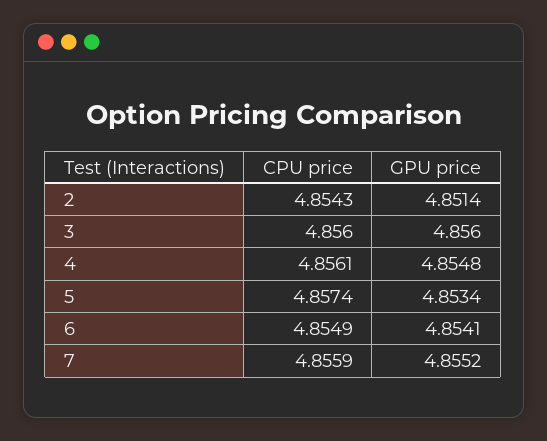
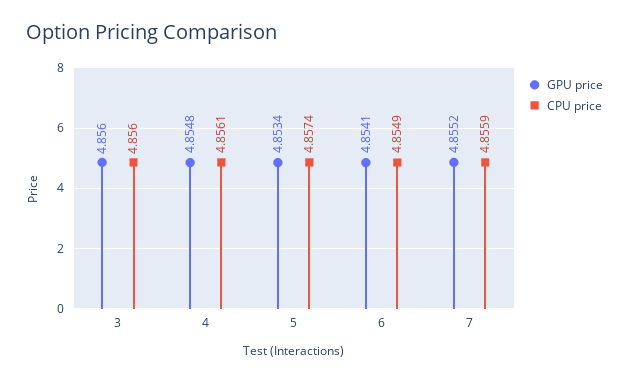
  {
    "CPU price": {
-     "2": 4.8543,
      "3": 4.856,
      "4": 4.8561,
      "5": 4.8574,
      "6": 4.8549,
      "7": 4.8559
    },
    "GPU price": {
-     "2": 4.8514,
      "3": 4.856,
      "4": 4.8548,
      "5": 4.8534,
      "6": 4.8541,
      "7": 4.8552
    }
  }

